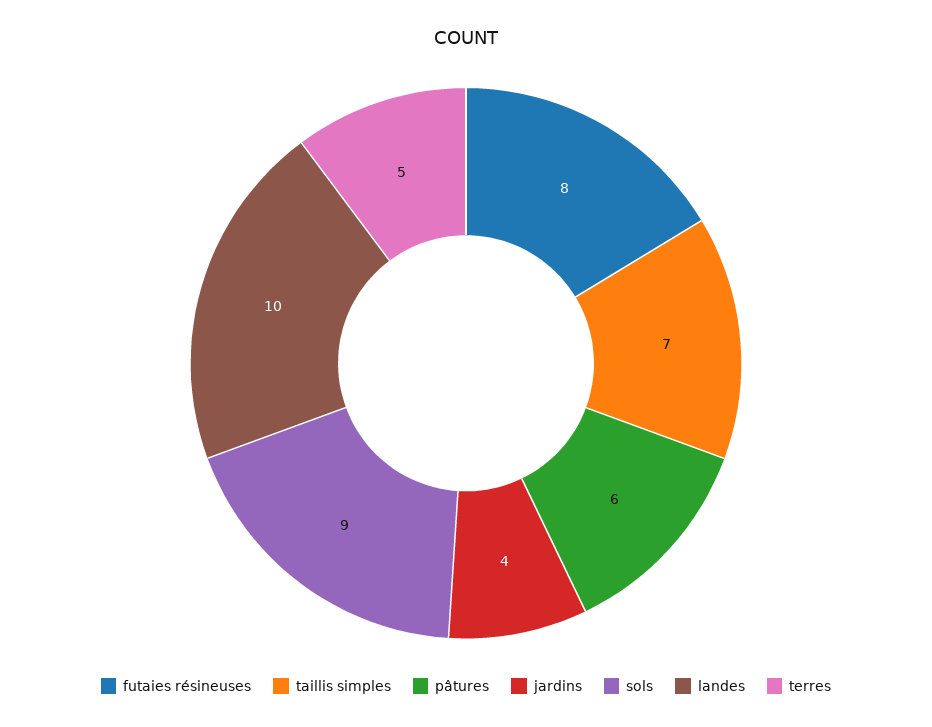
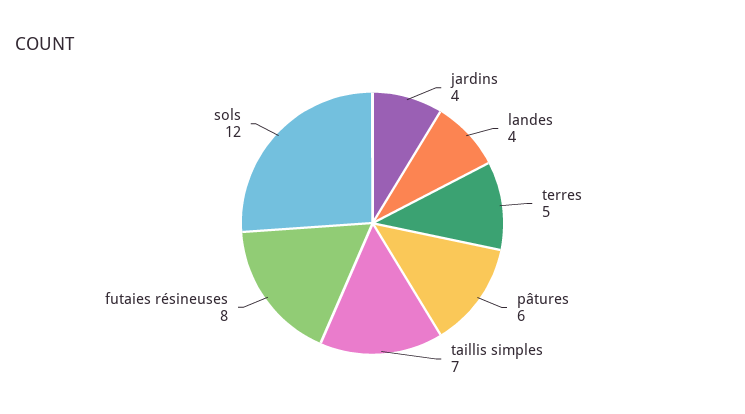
  {
    "futaies résineuses": 8,
    "taillis simples": 7,
    "pâtures": 6,
    "jardins": 4,
-   "sols": 9,
+   "sols": 12,
-   "landes": 10,
+   "landes": 4,
    "terres": 5
  }

